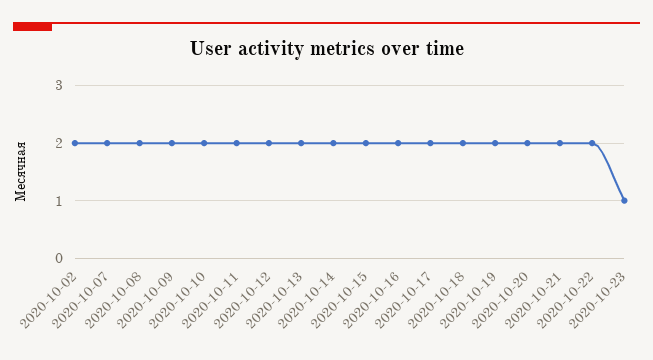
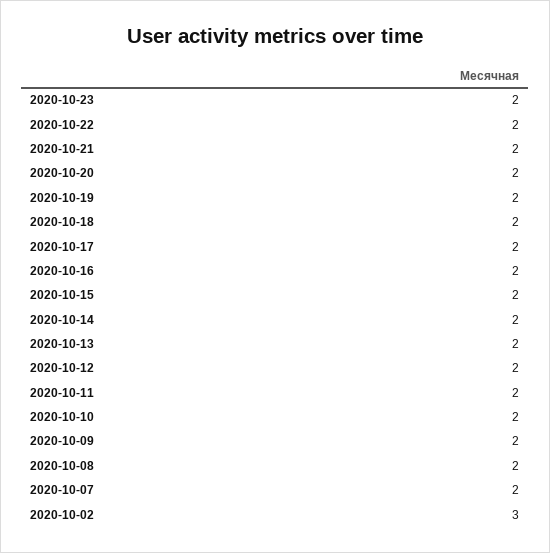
  {
-   "2020-10-02": 2,
+   "2020-10-02": 3,
    "2020-10-07": 2,
    "2020-10-08": 2,
    "2020-10-09": 2,
    "2020-10-10": 2,
    "2020-10-11": 2,
    "2020-10-12": 2,
    "2020-10-13": 2,
    "2020-10-14": 2,
    "2020-10-15": 2,
    "2020-10-16": 2,
    "2020-10-17": 2,
    "2020-10-18": 2,
    "2020-10-19": 2,
    "2020-10-20": 2,
    "2020-10-21": 2,
    "2020-10-22": 2,
-   "2020-10-23": 1
+   "2020-10-23": 2
  }

